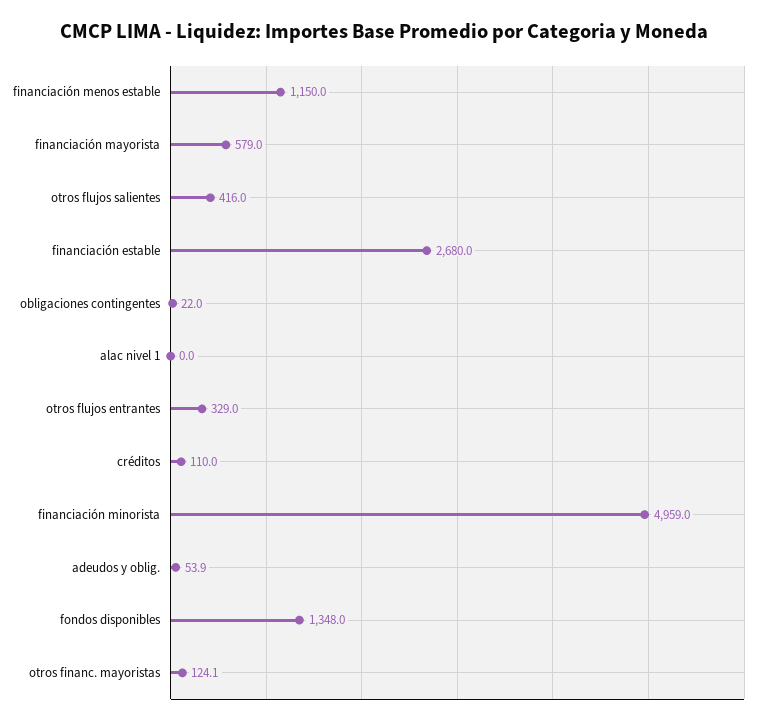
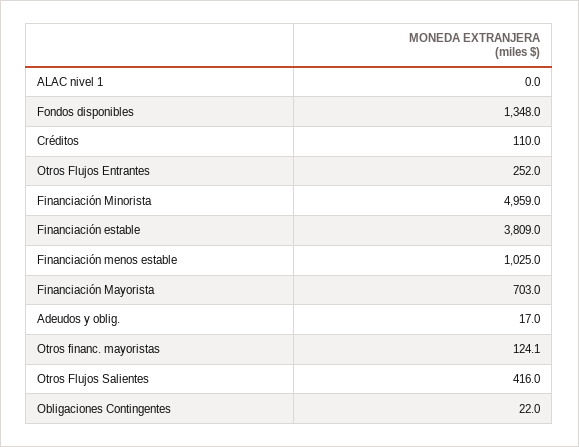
  {
-   "financiación menos estable": 1150,
+   "financiación menos estable": 1025,
-   "financiación mayorista": 579,
+   "financiación mayorista": 703,
    "otros flujos salientes": 416,
-   "financiación estable": 2680,
+   "financiación estable": 3809,
    "obligaciones contingentes": 22,
    "alac nivel 1": 0,
-   "otros flujos entrantes": 329,
+   "otros flujos entrantes": 252,
    "créditos": 110,
    "financiación minorista": 4959,
-   "adeudos y oblig.": 53.9,
+   "adeudos y oblig.": 17,
    "fondos disponibles": 1348,
    "otros financ. mayoristas": 124.1
  }

